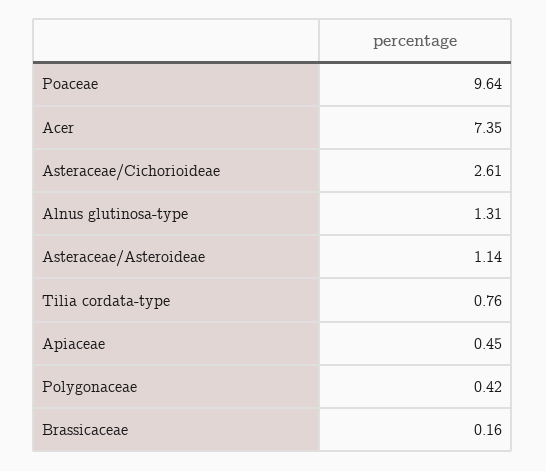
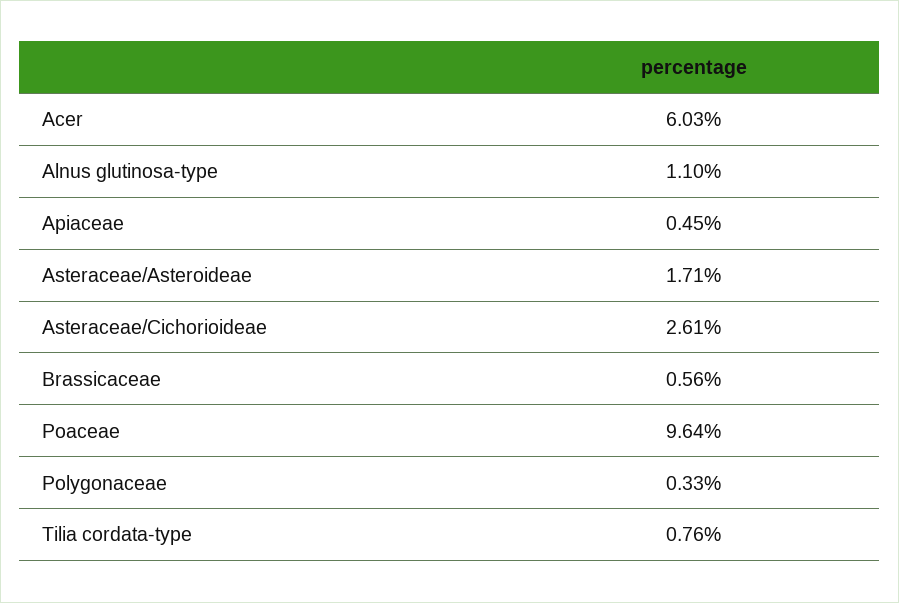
  {
    "Poaceae": 9.64,
-   "Acer": 7.35,
+   "Acer": 6.03,
    "Asteraceae/Cichorioideae": 2.61,
-   "Alnus glutinosa-type": 1.31,
+   "Alnus glutinosa-type": 1.1,
-   "Asteraceae/Asteroideae": 1.14,
+   "Asteraceae/Asteroideae": 1.71,
    "Tilia cordata-type": 0.76,
    "Apiaceae": 0.45,
-   "Polygonaceae": 0.42,
+   "Polygonaceae": 0.33,
-   "Brassicaceae": 0.16
+   "Brassicaceae": 0.56
  }

